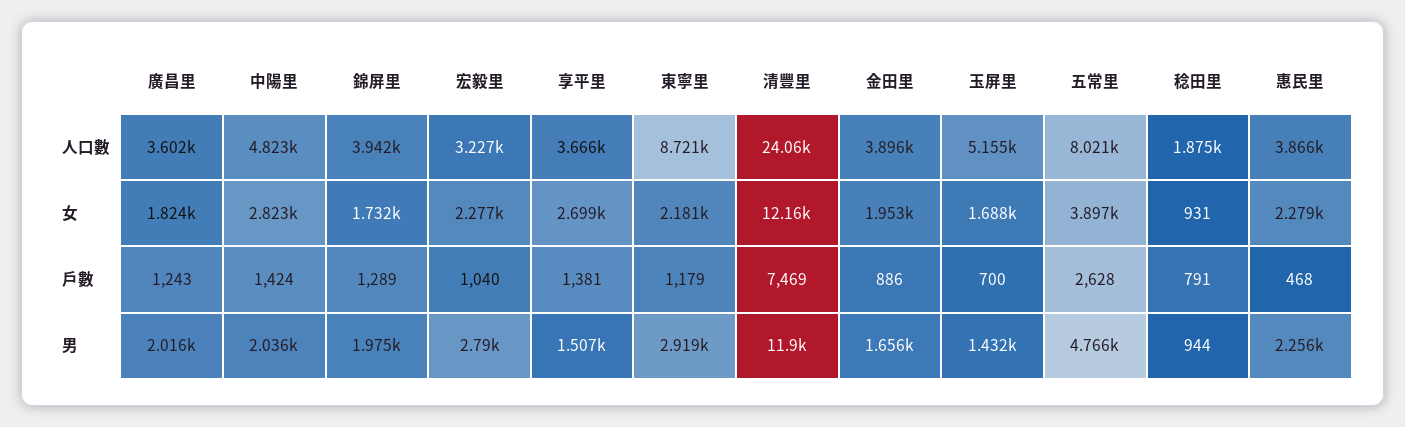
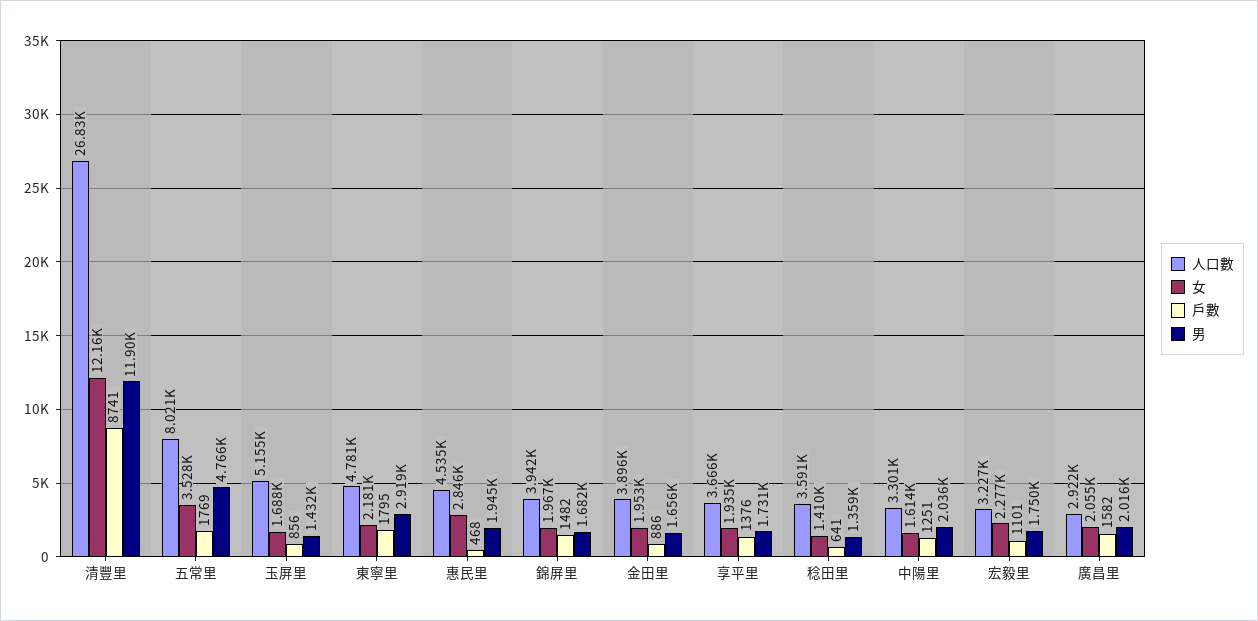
  {
    "人口數": {
-     "廣昌里": 3602,
+     "廣昌里": 2922,
-     "中陽里": 4823,
+     "中陽里": 3301,
      "錦屏里": 3942,
      "宏毅里": 3227,
      "享平里": 3666,
-     "東寧里": 8721,
+     "東寧里": 4781,
-     "清豐里": 24060,
+     "清豐里": 26830,
      "金田里": 3896,
      "玉屏里": 5155,
      "五常里": 8021,
-     "稔田里": 1875,
+     "稔田里": 3591,
-     "惠民里": 3866
+     "惠民里": 4535
    },
    "女": {
-     "廣昌里": 1824,
+     "廣昌里": 2055,
-     "中陽里": 2823,
+     "中陽里": 1614,
-     "錦屏里": 1732,
+     "錦屏里": 1967,
      "宏毅里": 2277,
-     "享平里": 2699,
+     "享平里": 1935,
      "東寧里": 2181,
      "清豐里": 12160,
      "金田里": 1953,
      "玉屏里": 1688,
-     "五常里": 3897,
+     "五常里": 3528,
-     "稔田里": 931,
+     "稔田里": 1410,
-     "惠民里": 2279
+     "惠民里": 2846
    },
    "戶數": {
-     "廣昌里": 1243,
+     "廣昌里": 1582,
-     "中陽里": 1424,
+     "中陽里": 1251,
-     "錦屏里": 1289,
+     "錦屏里": 1482,
-     "宏毅里": 1040,
+     "宏毅里": 1101,
-     "享平里": 1381,
+     "享平里": 1376,
-     "東寧里": 1179,
+     "東寧里": 1795,
-     "清豐里": 7469,
+     "清豐里": 8741,
      "金田里": 886,
-     "玉屏里": 700,
+     "玉屏里": 856,
-     "五常里": 2628,
+     "五常里": 1769,
-     "稔田里": 791,
+     "稔田里": 641,
      "惠民里": 468
    },
    "男": {
      "廣昌里": 2016,
      "中陽里": 2036,
-     "錦屏里": 1975,
+     "錦屏里": 1682,
-     "宏毅里": 2790,
+     "宏毅里": 1750,
-     "享平里": 1507,
+     "享平里": 1731,
      "東寧里": 2919,
      "清豐里": 11900,
      "金田里": 1656,
      "玉屏里": 1432,
      "五常里": 4766,
-     "稔田里": 944,
+     "稔田里": 1359,
-     "惠民里": 2256
+     "惠民里": 1945
    }
  }

